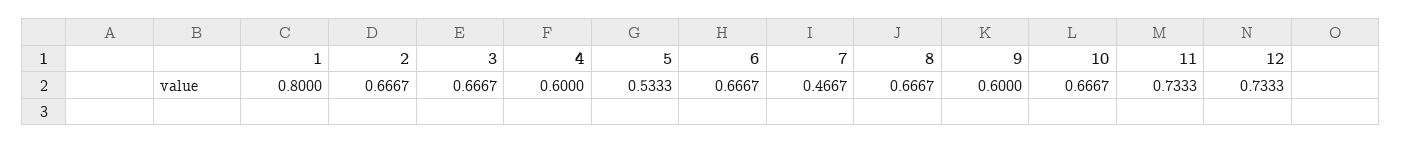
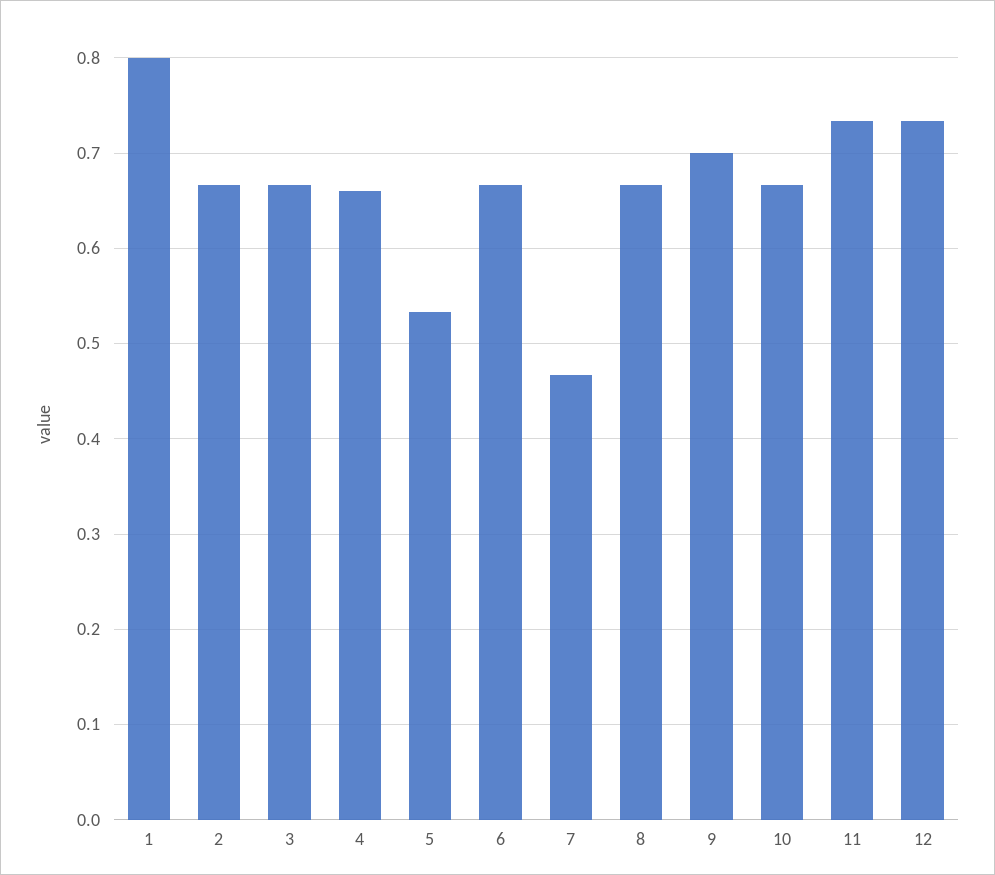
  {
    "1": 0.8,
    "2": 0.6667,
    "3": 0.6667,
-   "4": 0.6,
+   "4": 0.66,
    "5": 0.5333,
    "6": 0.6667,
    "7": 0.4667,
    "8": 0.6667,
-   "9": 0.6,
+   "9": 0.7,
    "10": 0.6667,
    "11": 0.7333,
    "12": 0.7333
  }

